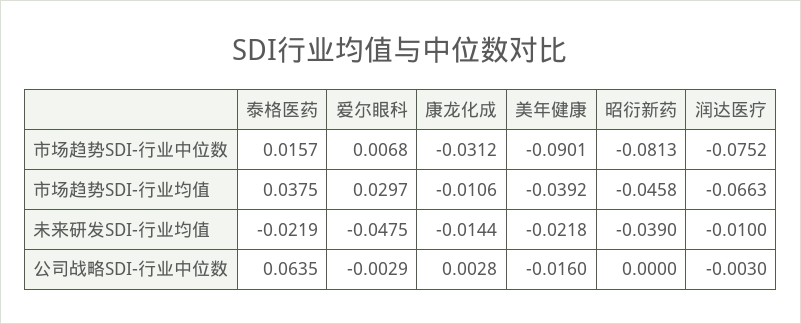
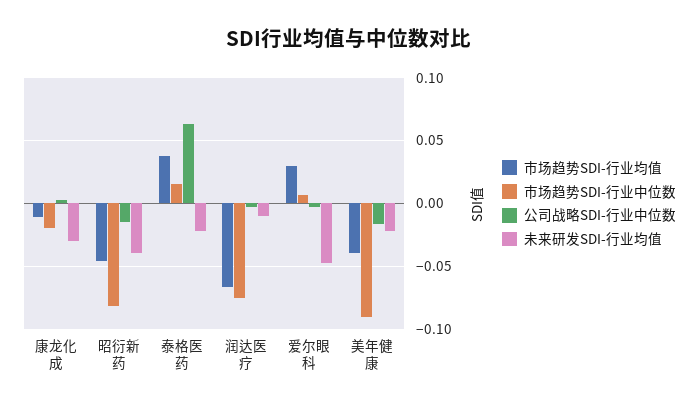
  {
    "市场趋势SDI-行业中位数": {
      "泰格医药": 0.0157,
      "爱尔眼科": 0.0068,
-     "康龙化成": -0.0312,
+     "康龙化成": -0.02,
      "美年健康": -0.0901,
      "昭衍新药": -0.0813,
      "润达医疗": -0.0752
    },
    "市场趋势SDI-行业均值": {
      "泰格医药": 0.0375,
      "爱尔眼科": 0.0297,
      "康龙化成": -0.0106,
      "美年健康": -0.0392,
      "昭衍新药": -0.0458,
      "润达医疗": -0.0663
    },
    "未来研发SDI-行业均值": {
      "泰格医药": -0.0219,
      "爱尔眼科": -0.0475,
-     "康龙化成": -0.0144,
+     "康龙化成": -0.03,
      "美年健康": -0.0218,
      "昭衍新药": -0.039,
      "润达医疗": -0.01
    },
    "公司战略SDI-行业中位数": {
      "泰格医药": 0.0635,
      "爱尔眼科": -0.0029,
      "康龙化成": 0.0028,
      "美年健康": -0.016,
-     "昭衍新药": 0,
+     "昭衍新药": -0.015,
      "润达医疗": -0.003
    }
  }

